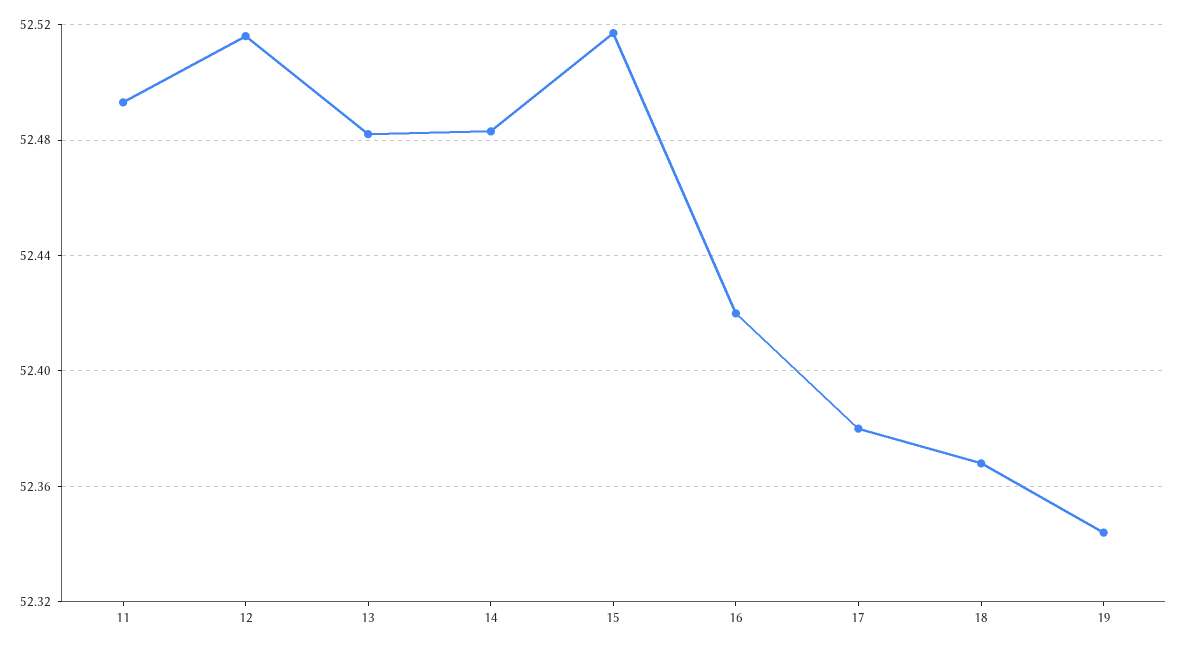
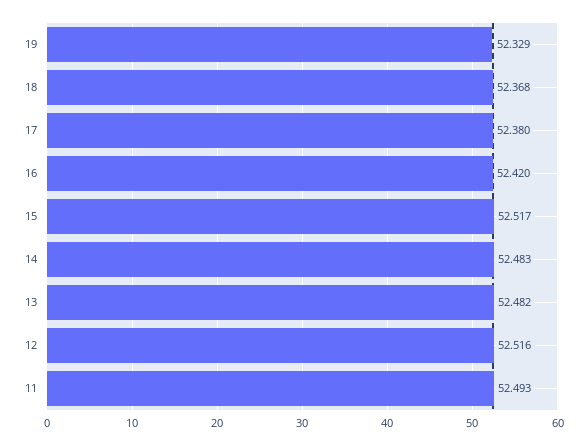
  {
    "11": 52.493,
    "12": 52.516,
    "13": 52.482,
    "14": 52.483,
    "15": 52.517,
    "16": 52.42,
    "17": 52.38,
    "18": 52.368,
-   "19": 52.345
+   "19": 52.329
  }

